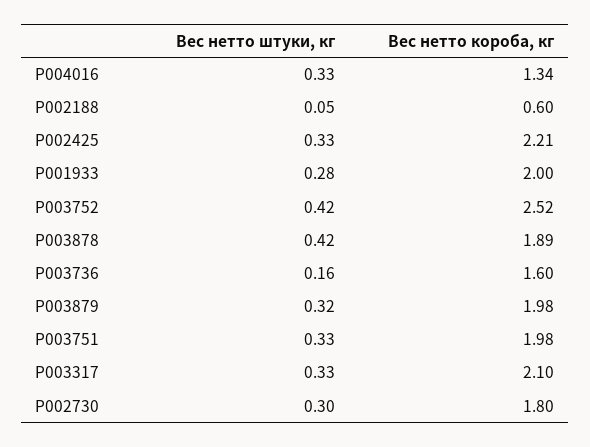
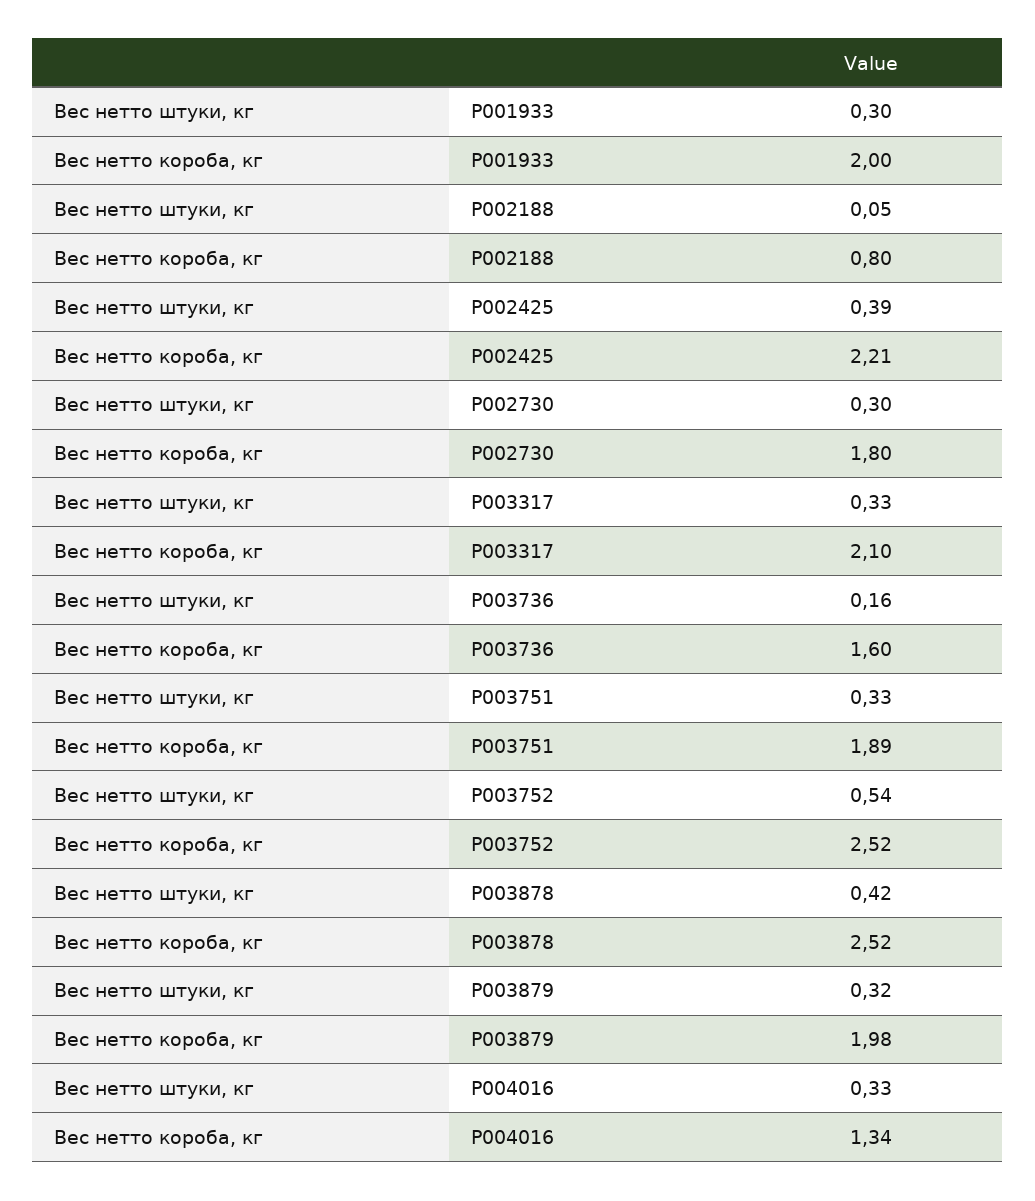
  {
    "Вес нетто штуки, кг": {
      "P004016": 0.33,
      "P002188": 0.05,
-     "P002425": 0.33,
+     "P002425": 0.39,
-     "P001933": 0.28,
+     "P001933": 0.3,
-     "P003752": 0.42,
+     "P003752": 0.54,
      "P003878": 0.42,
      "P003736": 0.16,
      "P003879": 0.32,
      "P003751": 0.33,
      "P003317": 0.33,
      "P002730": 0.3
    },
    "Вес нетто короба, кг": {
      "P004016": 1.34,
-     "P002188": 0.6,
+     "P002188": 0.8,
      "P002425": 2.21,
      "P001933": 2,
      "P003752": 2.52,
-     "P003878": 1.89,
+     "P003878": 2.52,
      "P003736": 1.6,
      "P003879": 1.98,
-     "P003751": 1.98,
+     "P003751": 1.89,
      "P003317": 2.1,
      "P002730": 1.8
    }
  }

